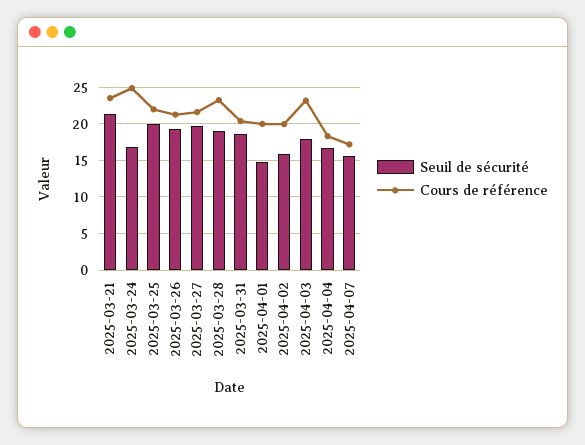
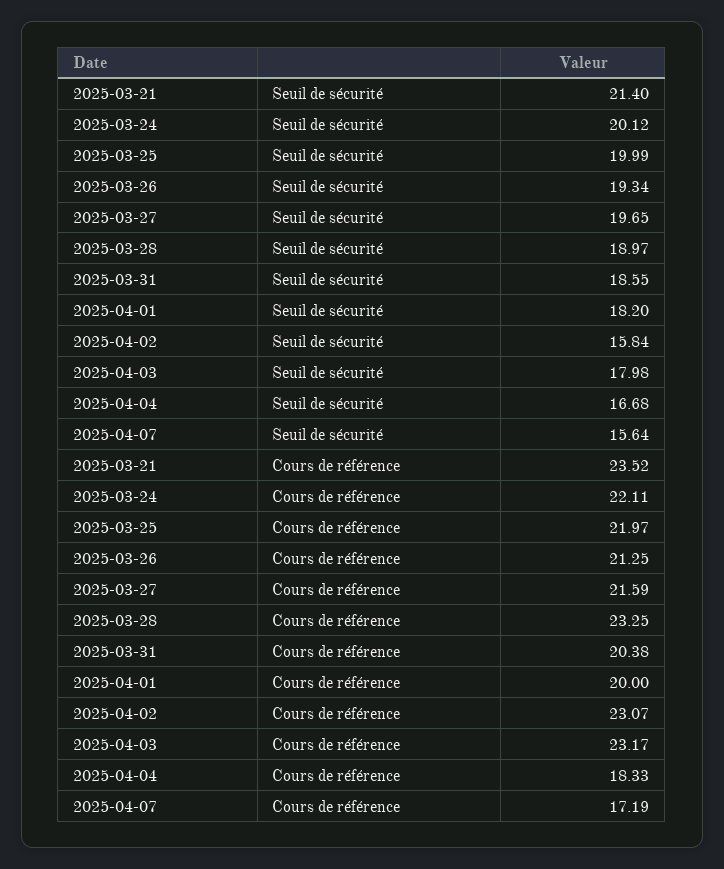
  {
    "Seuil de sécurité": {
      "2025-03-21": 21.4,
-     "2025-03-24": 17,
+     "2025-03-24": 20.12,
      "2025-03-25": 19.99,
      "2025-03-26": 19.34,
      "2025-03-27": 19.65,
      "2025-03-28": 18.97,
      "2025-03-31": 18.55,
-     "2025-04-01": 15,
+     "2025-04-01": 18.2,
      "2025-04-02": 15.84,
      "2025-04-03": 17.98,
      "2025-04-04": 16.68,
      "2025-04-07": 15.64
    },
    "Cours de référence": {
      "2025-03-21": 23.52,
-     "2025-03-24": 25,
+     "2025-03-24": 22.11,
      "2025-03-25": 21.97,
      "2025-03-26": 21.25,
      "2025-03-27": 21.59,
      "2025-03-28": 23.25,
      "2025-03-31": 20.38,
      "2025-04-01": 20,
-     "2025-04-02": 20,
+     "2025-04-02": 23.07,
      "2025-04-03": 23.17,
      "2025-04-04": 18.33,
      "2025-04-07": 17.19
    }
  }

